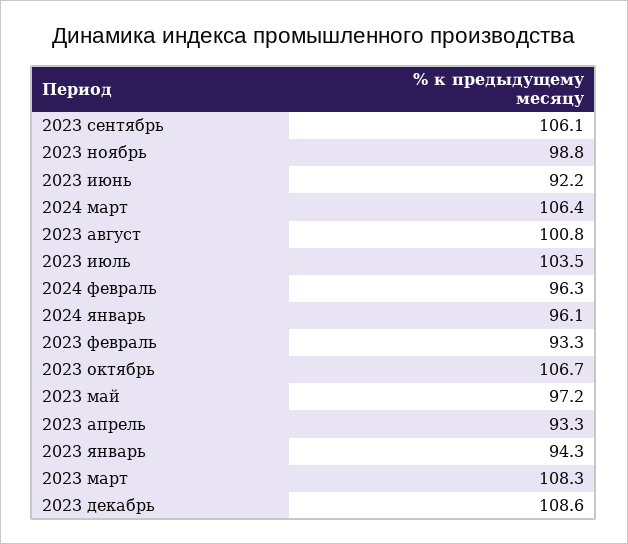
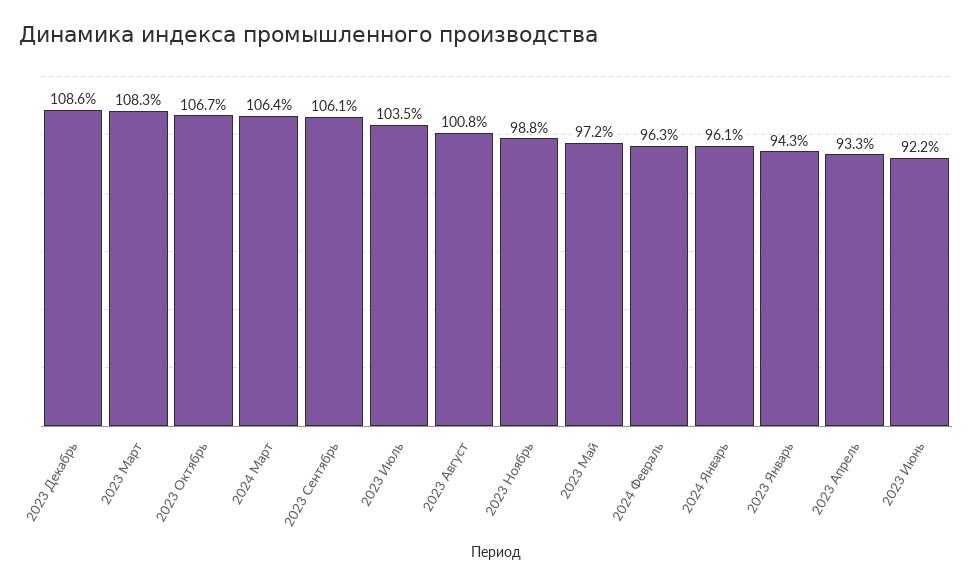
  {
    "2023 сентябрь": 106.1,
    "2023 ноябрь": 98.8,
    "2023 июнь": 92.2,
    "2024 март": 106.4,
    "2023 август": 100.8,
    "2023 июль": 103.5,
    "2024 февраль": 96.3,
    "2024 январь": 96.1,
-   "2023 февраль": 93.3,
    "2023 октябрь": 106.7,
    "2023 май": 97.2,
    "2023 апрель": 93.3,
    "2023 январь": 94.3,
    "2023 март": 108.3,
    "2023 декабрь": 108.6
  }

